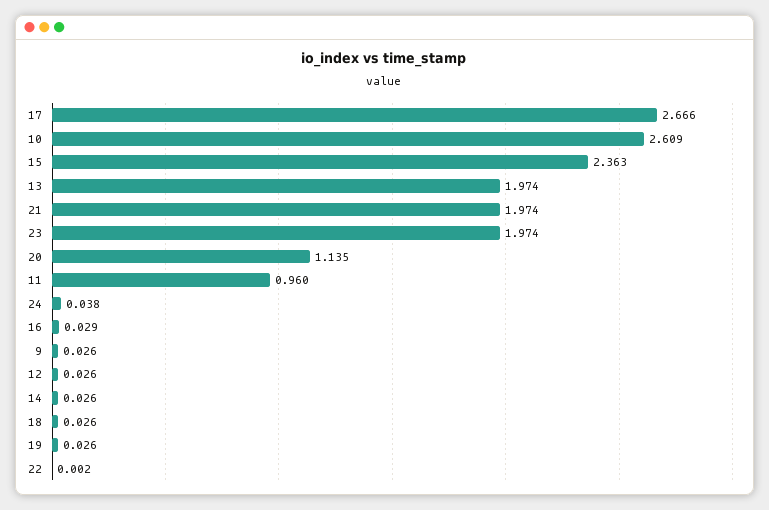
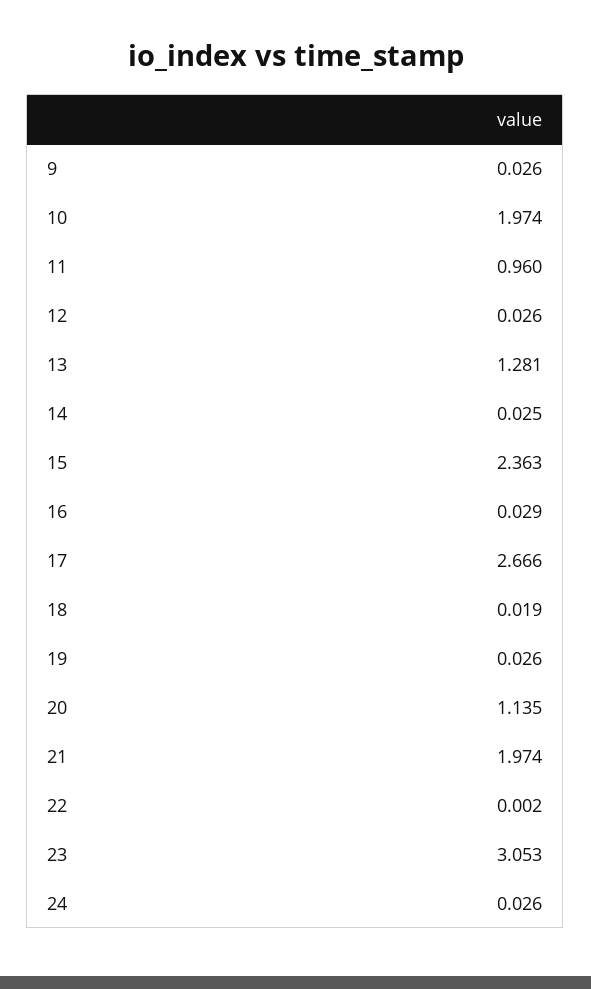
  {
    "17": 2.666,
-   "10": 2.609,
+   "10": 1.974,
    "15": 2.363,
-   "13": 1.974,
+   "13": 1.281,
    "21": 1.974,
-   "23": 1.974,
+   "23": 3.053,
    "20": 1.135,
    "11": 0.96,
-   "24": 0.038,
+   "24": 0.026,
    "16": 0.029,
    "9": 0.026,
    "12": 0.026,
-   "14": 0.026,
+   "14": 0.025,
-   "18": 0.026,
+   "18": 0.019,
    "19": 0.026,
    "22": 0.002
  }

